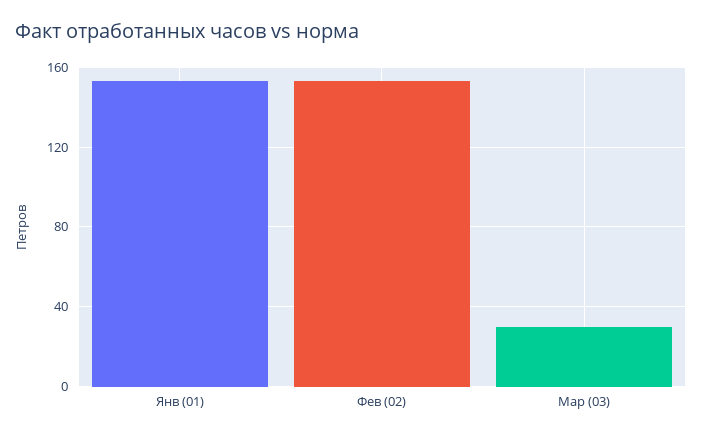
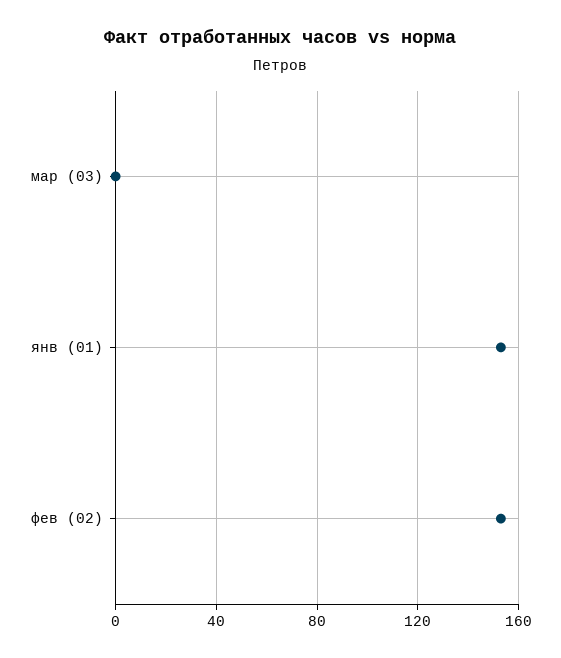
  {
    "Янв (01)": 155,
    "Фев (02)": 155,
-   "Мар (03)": 30
+   "Мар (03)": 0
  }

